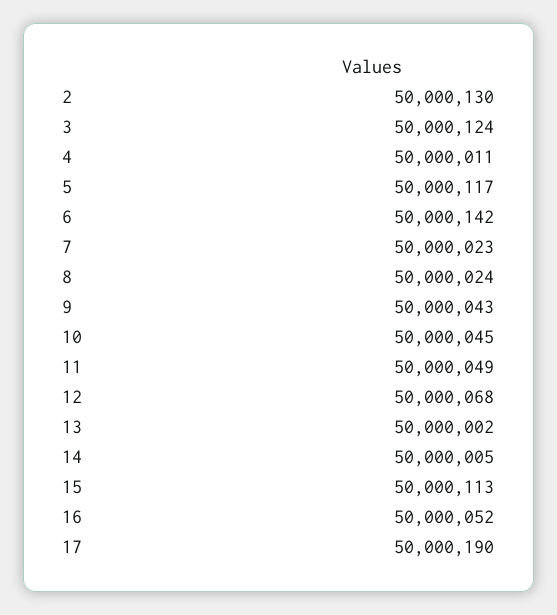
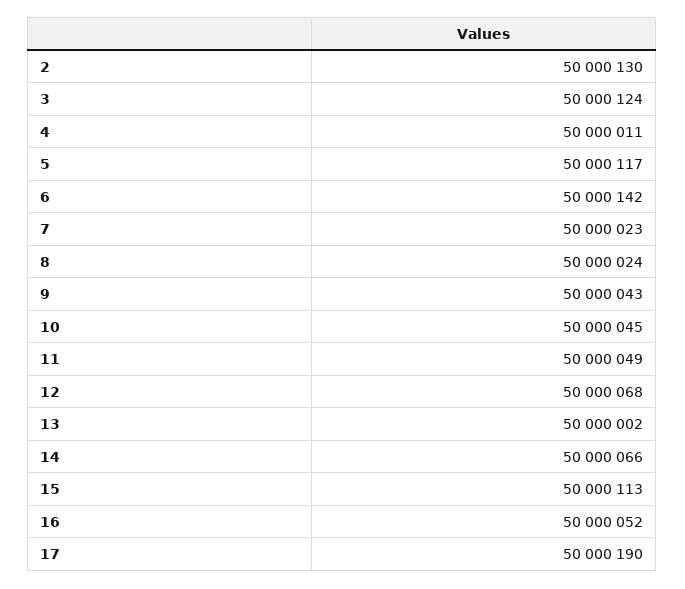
  {
    "2": 50000130,
    "3": 50000124,
    "4": 50000011,
    "5": 50000117,
    "6": 50000142,
    "7": 50000023,
    "8": 50000024,
    "9": 50000043,
    "10": 50000045,
    "11": 50000049,
    "12": 50000068,
    "13": 50000002,
-   "14": 50000005,
+   "14": 50000066,
    "15": 50000113,
    "16": 50000052,
    "17": 50000190
  }

